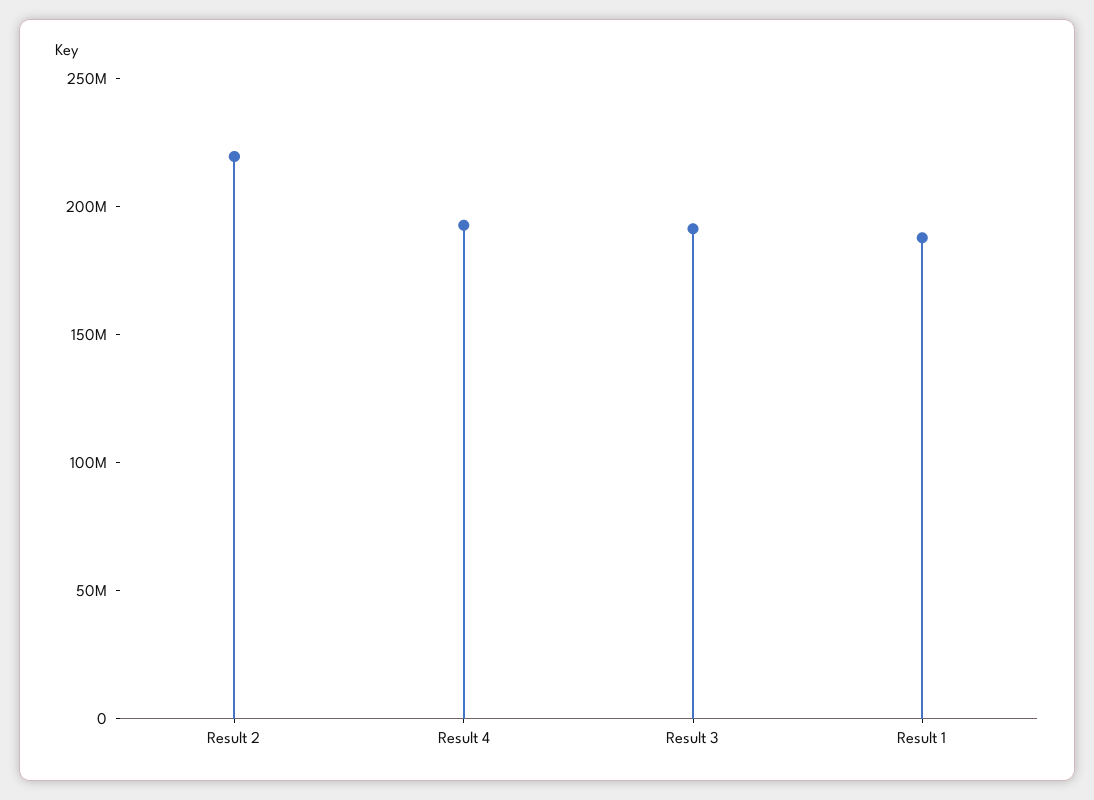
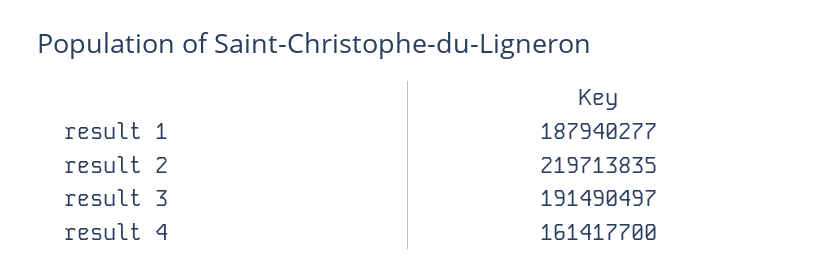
  {
    "Result 2": 219713835,
-   "Result 4": 190000000,
+   "Result 4": 161417700,
    "Result 3": 191490497,
    "Result 1": 187940277
  }

